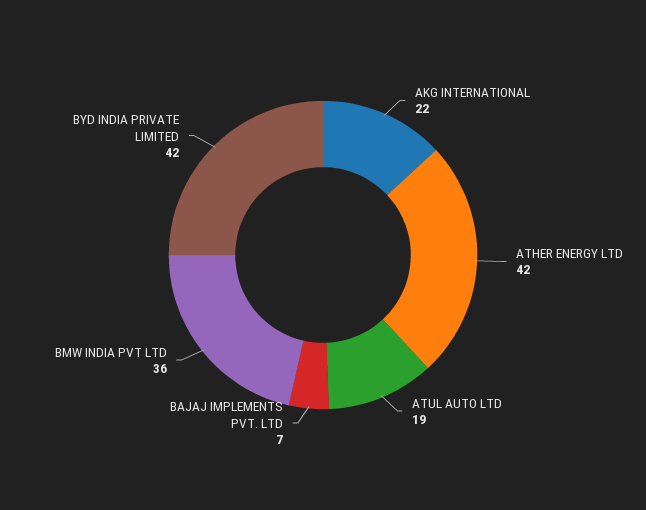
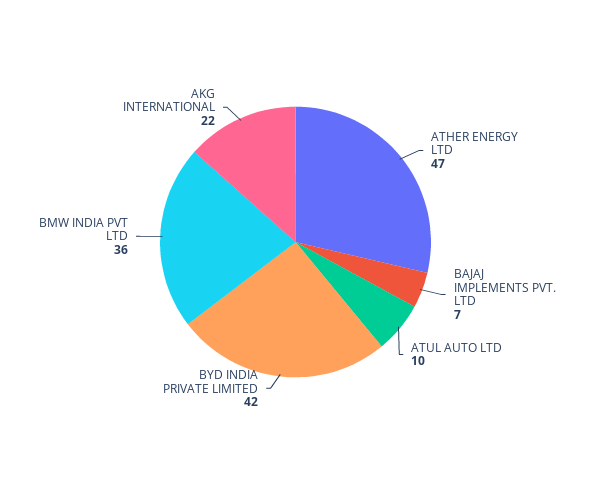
  {
    "AKG INTERNATIONAL": 22,
-   "ATHER ENERGY LTD": 42,
+   "ATHER ENERGY LTD": 47,
-   "ATUL AUTO LTD": 19,
+   "ATUL AUTO LTD": 10,
    "BAJAJ IMPLEMENTS PVT. LTD": 7,
    "BMW INDIA PVT LTD": 36,
    "BYD INDIA PRIVATE LIMITED": 42
  }

